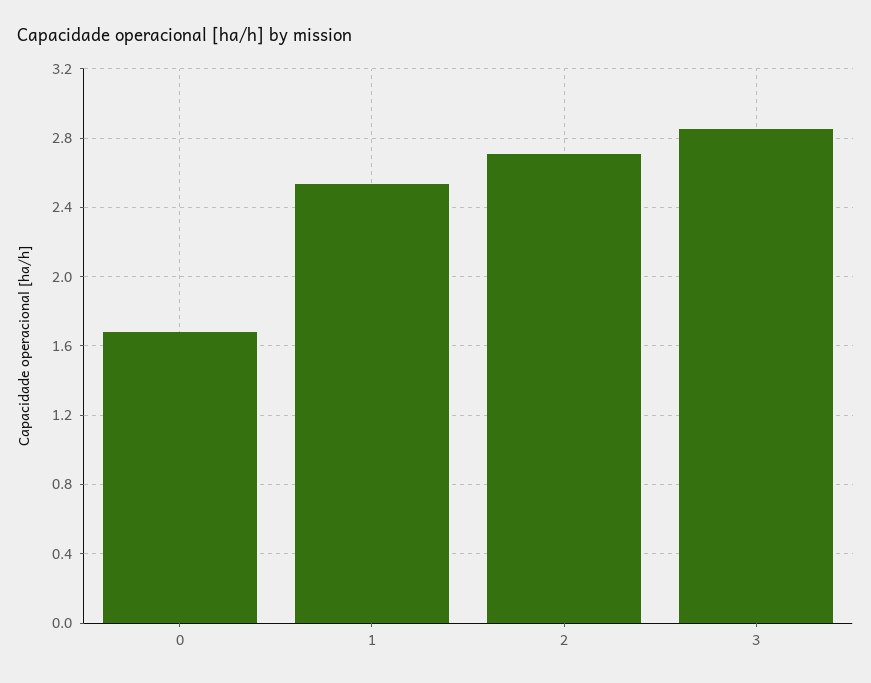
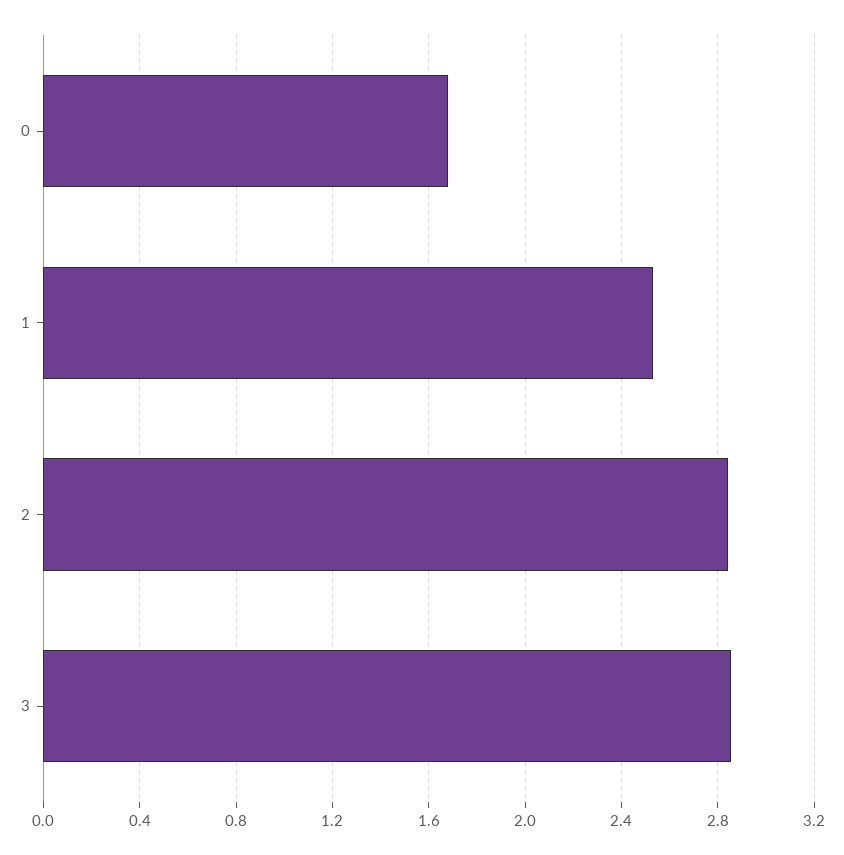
  {
    "0": 1.7,
    "1": 2.55,
-   "2": 2.7,
+   "2": 2.85,
    "3": 2.85
  }

